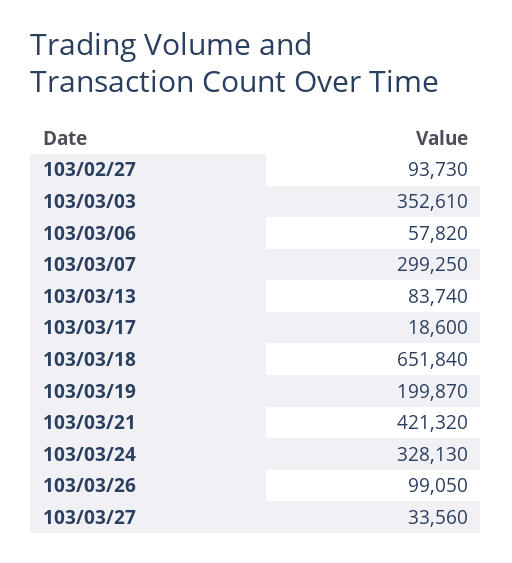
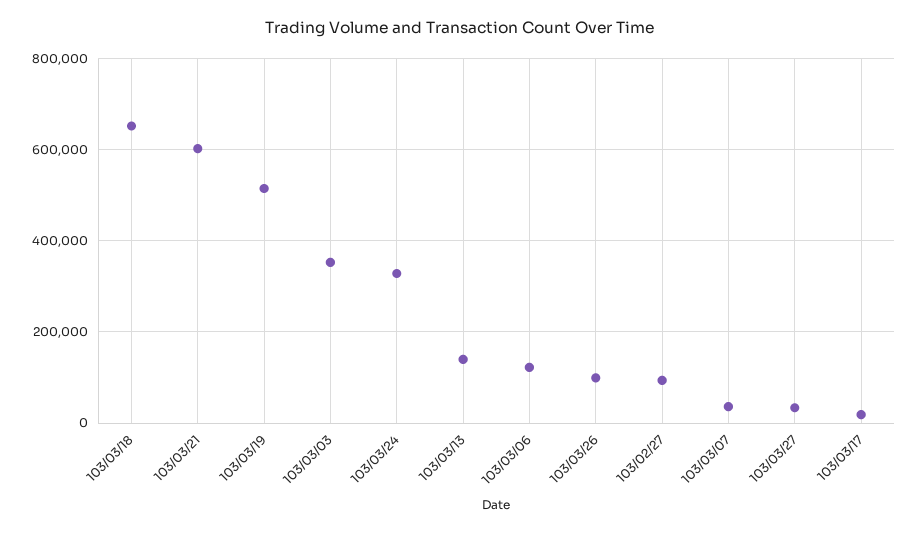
  {
    "103/02/27": 93730,
    "103/03/03": 352610,
-   "103/03/06": 57820,
+   "103/03/06": 120000,
-   "103/03/07": 299250,
+   "103/03/07": 40000,
-   "103/03/13": 83740,
+   "103/03/13": 140000,
    "103/03/17": 18600,
    "103/03/18": 651840,
-   "103/03/19": 199870,
+   "103/03/19": 520000,
-   "103/03/21": 421320,
+   "103/03/21": 600000,
    "103/03/24": 328130,
    "103/03/26": 99050,
    "103/03/27": 33560
  }

